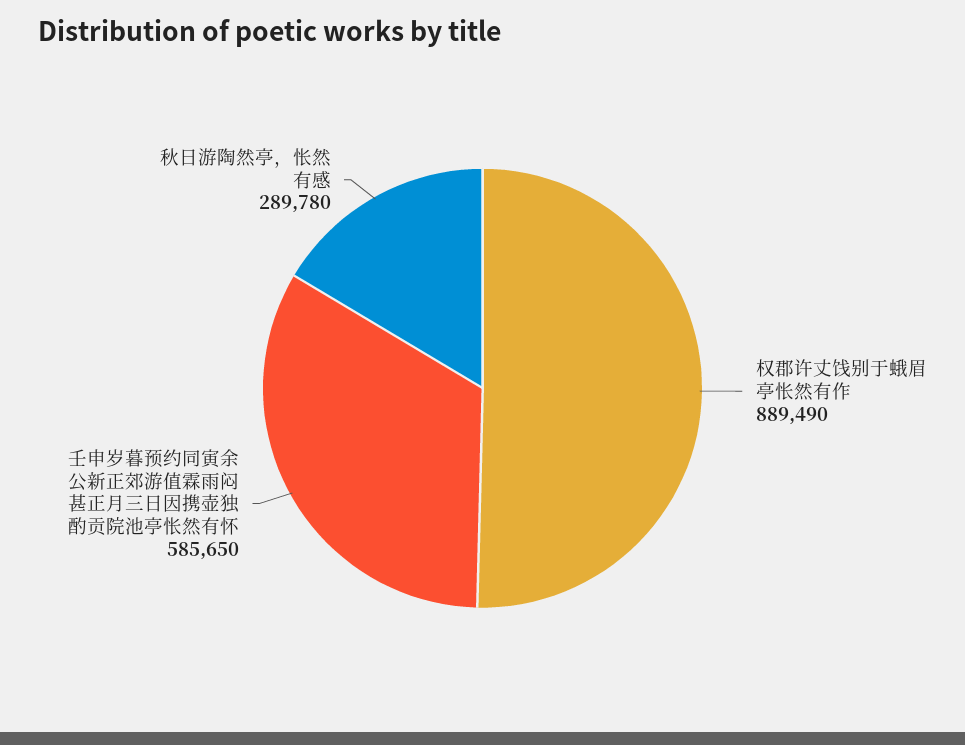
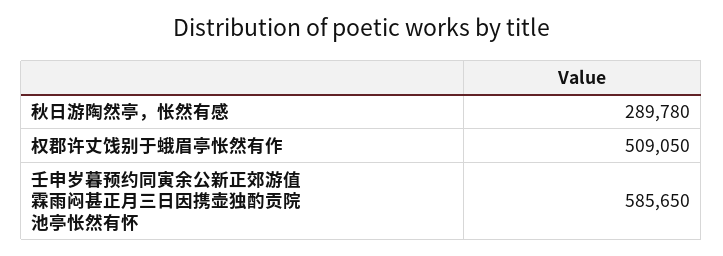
  {
-   "权郡许丈饯别于蛾眉亭怅然有作": 889490,
+   "权郡许丈饯别于蛾眉亭怅然有作": 509050,
    "壬申岁暮预约同寅余公新正郊游值霖雨闷甚正月三日因携壶独酌贡院池亭怅然有怀": 585650,
    "秋日游陶然亭，怅然有感": 289780
  }

